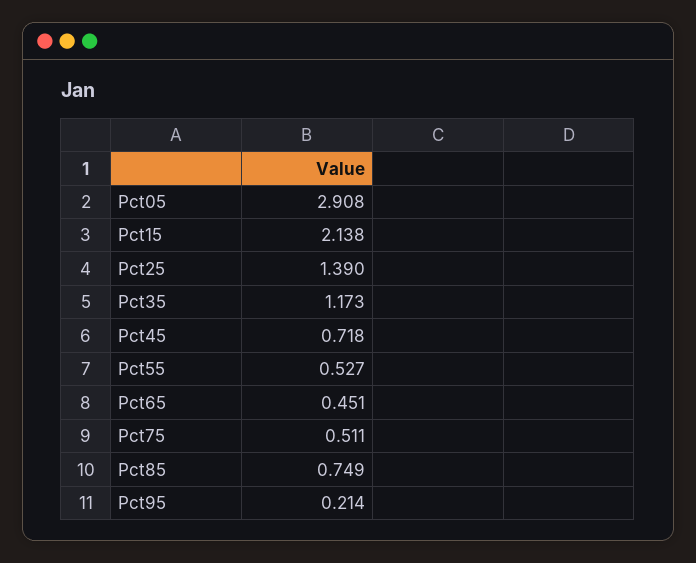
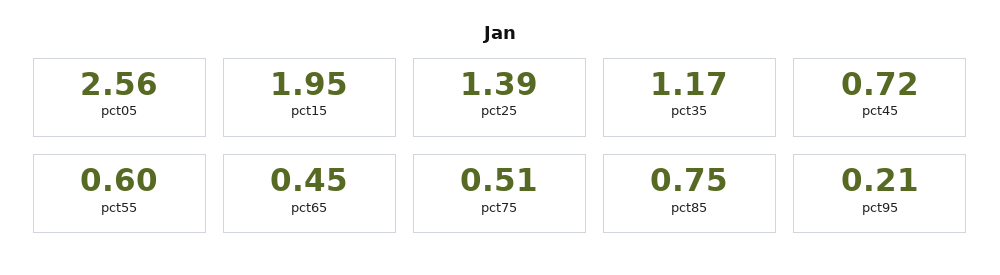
  {
-   "Pct05": 2.908,
+   "Pct05": 2.56,
-   "Pct15": 2.138,
+   "Pct15": 1.95,
    "Pct25": 1.39,
    "Pct35": 1.173,
    "Pct45": 0.718,
-   "Pct55": 0.527,
+   "Pct55": 0.6,
    "Pct65": 0.451,
    "Pct75": 0.511,
    "Pct85": 0.749,
    "Pct95": 0.214
  }

